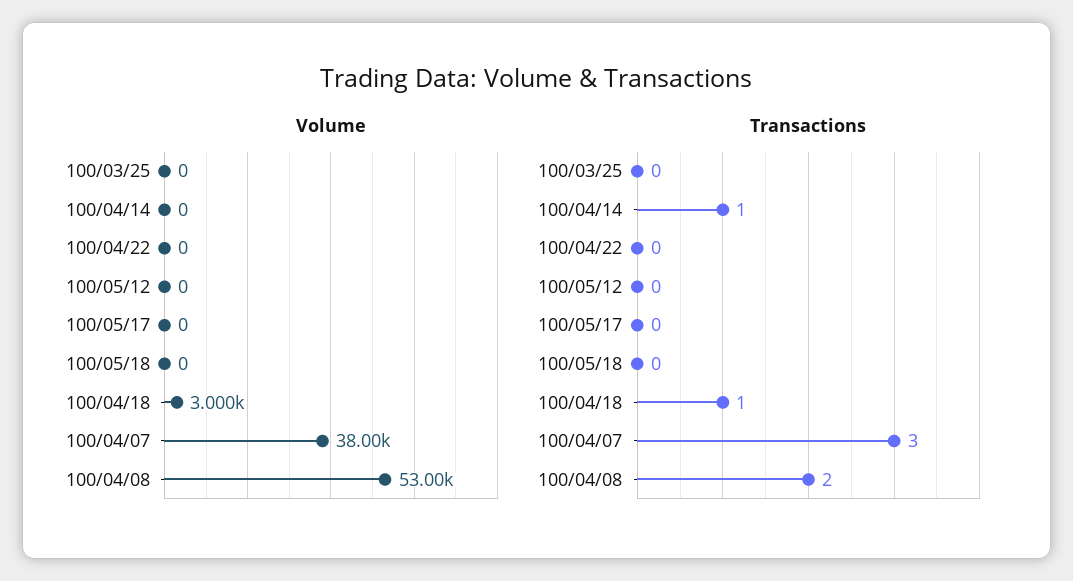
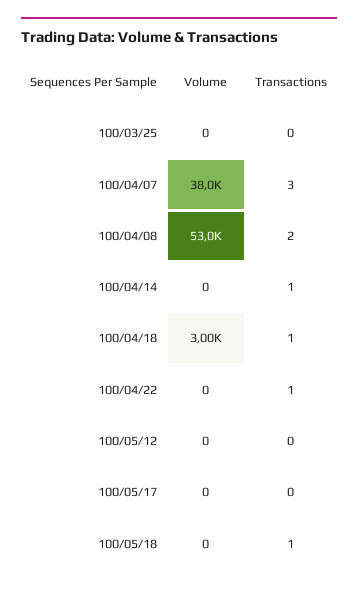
  {
    "Volume": {
      "100/03/25": 0,
      "100/04/14": 0,
      "100/04/22": 0,
      "100/05/12": 0,
      "100/05/17": 0,
      "100/05/18": 0,
      "100/04/18": 3000,
      "100/04/07": 38000,
      "100/04/08": 53000
    },
    "Transactions": {
      "100/03/25": 0,
      "100/04/14": 1,
-     "100/04/22": 0,
+     "100/04/22": 1,
      "100/05/12": 0,
      "100/05/17": 0,
-     "100/05/18": 0,
+     "100/05/18": 1,
      "100/04/18": 1,
      "100/04/07": 3,
      "100/04/08": 2
    }
  }

